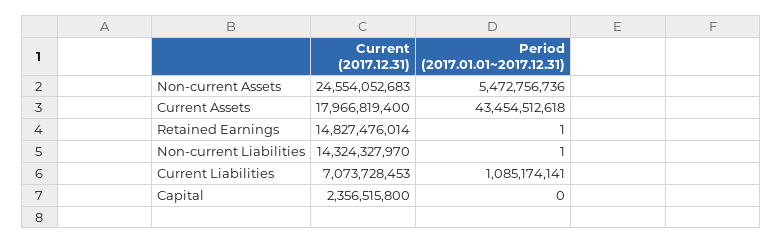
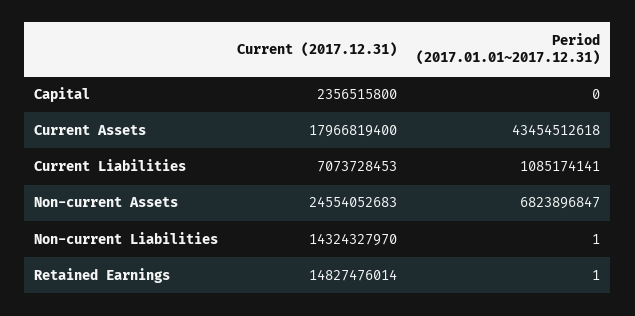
  {
    "Current (2017.12.31)": {
      "Non-current Assets": 24554052683,
      "Current Assets": 17966819400,
      "Retained Earnings": 14827476014,
      "Non-current Liabilities": 14324327970,
      "Current Liabilities": 7073728453,
      "Capital": 2356515800
    },
    "Period (2017.01.01~2017.12.31)": {
-     "Non-current Assets": 5472756736,
+     "Non-current Assets": 6823896847,
      "Current Assets": 43454512618,
      "Retained Earnings": 1,
      "Non-current Liabilities": 1,
      "Current Liabilities": 1085174141,
      "Capital": 0
    }
  }

